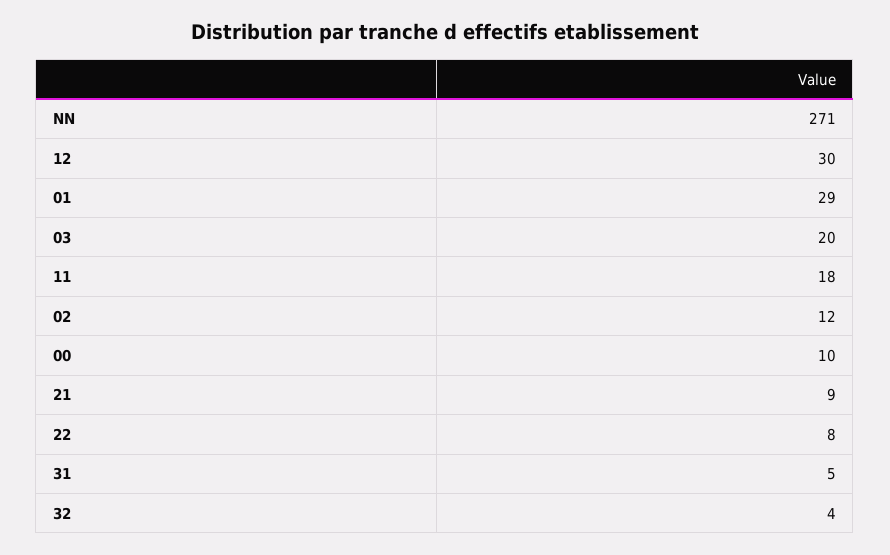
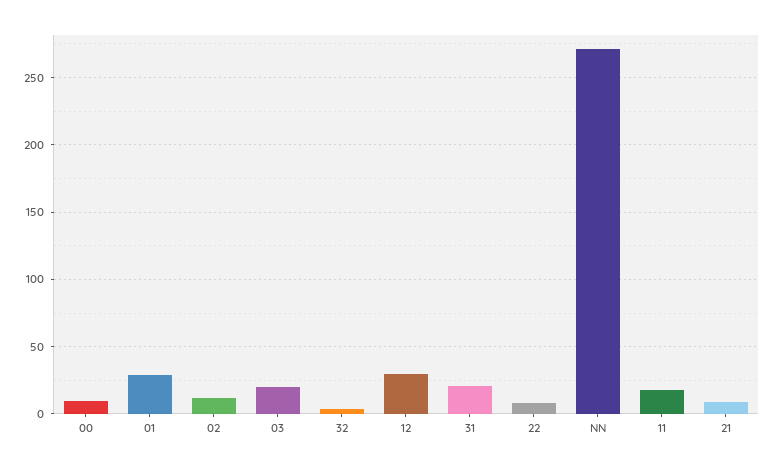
  {
    "NN": 271,
    "12": 30,
    "01": 29,
    "03": 20,
    "11": 18,
    "02": 12,
    "00": 10,
    "21": 9,
    "22": 8,
-   "31": 5,
+   "31": 20,
    "32": 4
  }

